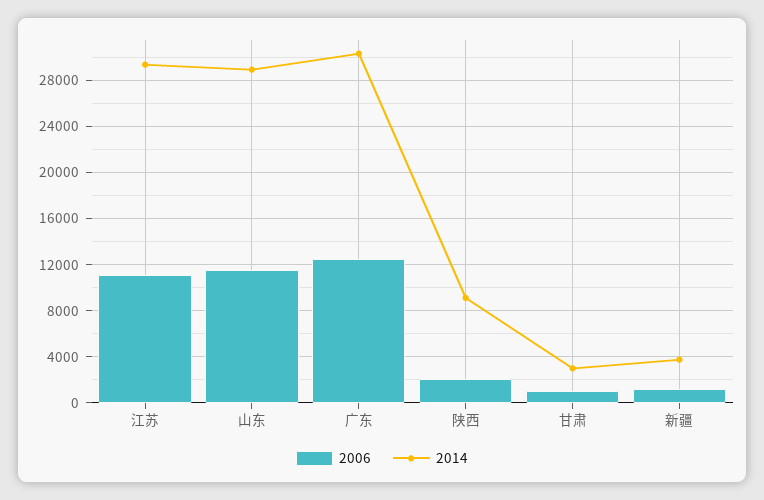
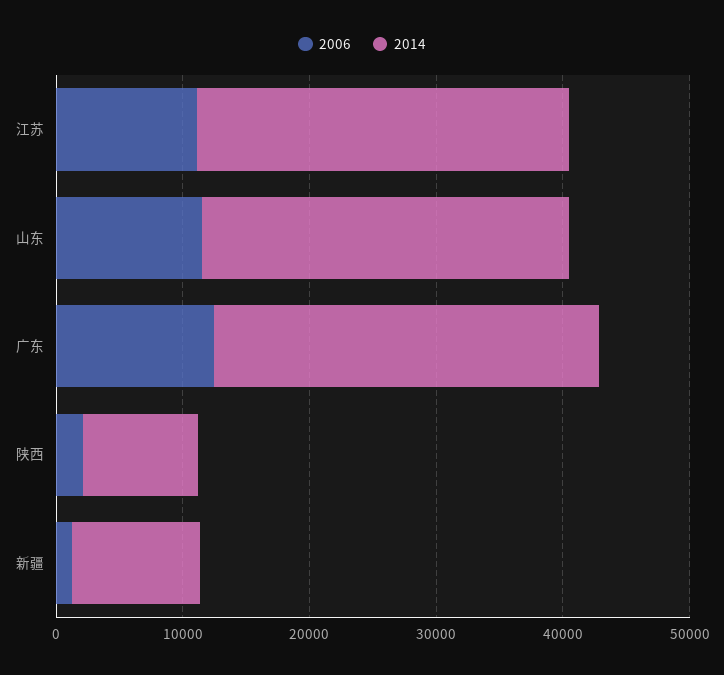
  {
    "2006": {
      "江苏": 11000,
      "山东": 12000,
      "广东": 13000,
      "陕西": 2000,
-     "甘肃": 1000,
      "新疆": 1000
    },
    "2014": {
      "江苏": 29000,
      "山东": 29000,
      "广东": 30000,
      "陕西": 9000,
-     "甘肃": 3000,
-     "新疆": 4000
+     "新疆": 10000
    }
  }

